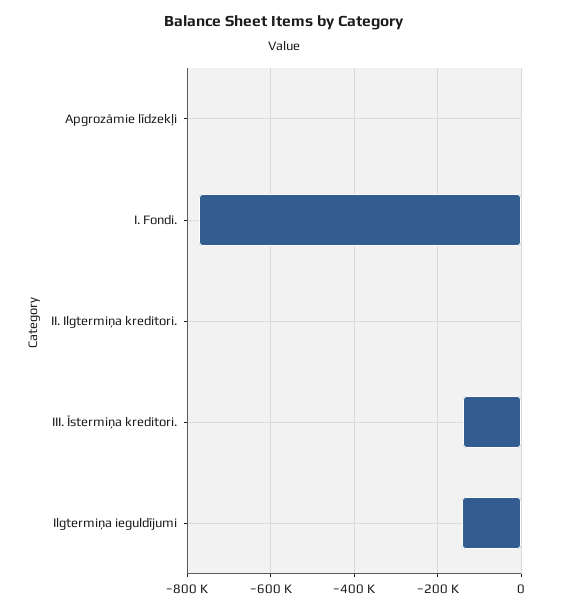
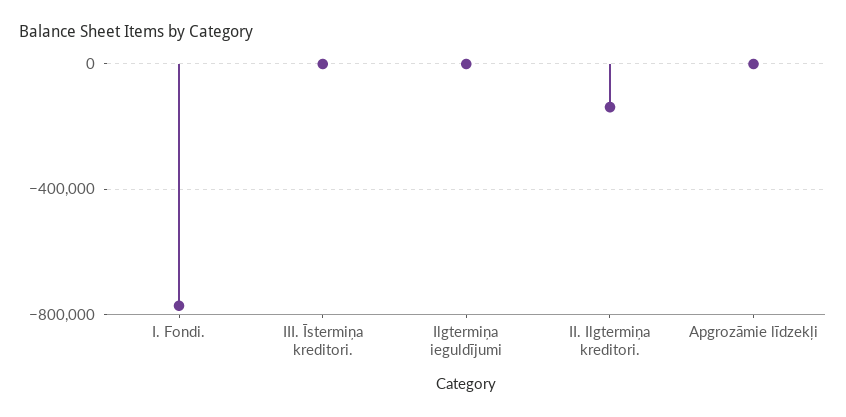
  {
    "Apgrozāmie līdzekļi": 0,
    "I. Fondi.": -780000,
-   "II. Ilgtermiņa kreditori.": 0,
+   "II. Ilgtermiņa kreditori.": -150000,
-   "III. Īstermiņa kreditori.": -140000,
+   "III. Īstermiņa kreditori.": 0,
-   "Ilgtermiņa ieguldījumi": -140000
+   "Ilgtermiņa ieguldījumi": 0
  }

